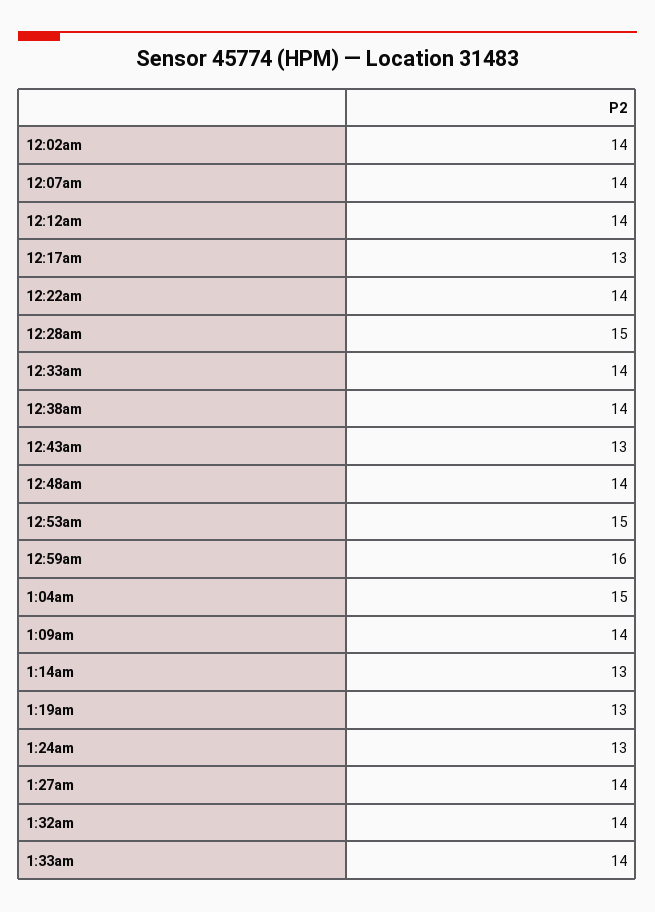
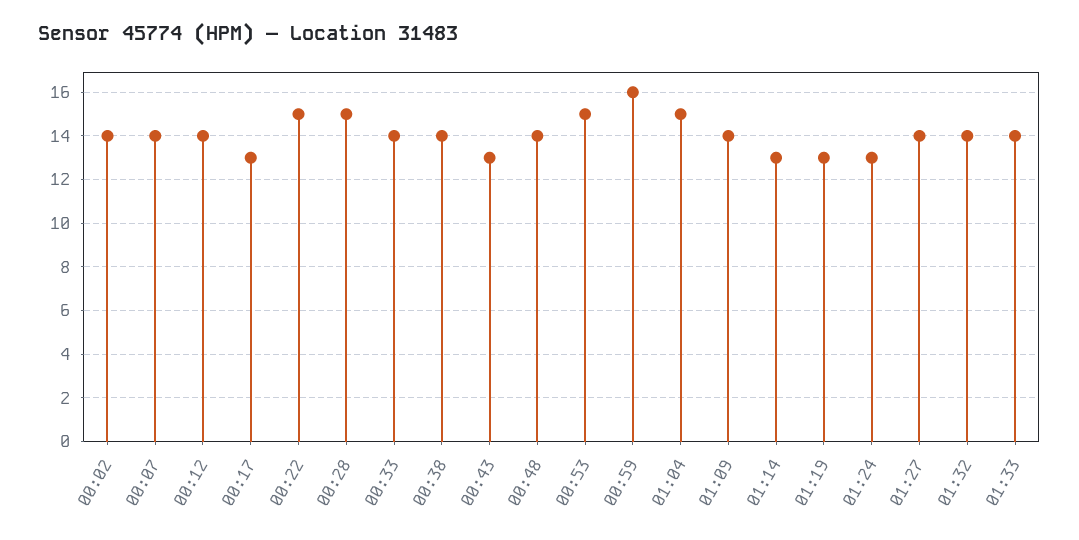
  {
    "12:02am": 14,
    "12:07am": 14,
    "12:12am": 14,
    "12:17am": 13,
-   "12:22am": 14,
+   "12:22am": 15,
    "12:28am": 15,
    "12:33am": 14,
    "12:38am": 14,
    "12:43am": 13,
    "12:48am": 14,
    "12:53am": 15,
    "12:59am": 16,
    "1:04am": 15,
    "1:09am": 14,
    "1:14am": 13,
    "1:19am": 13,
    "1:24am": 13,
    "1:27am": 14,
    "1:32am": 14,
    "1:33am": 14
  }

